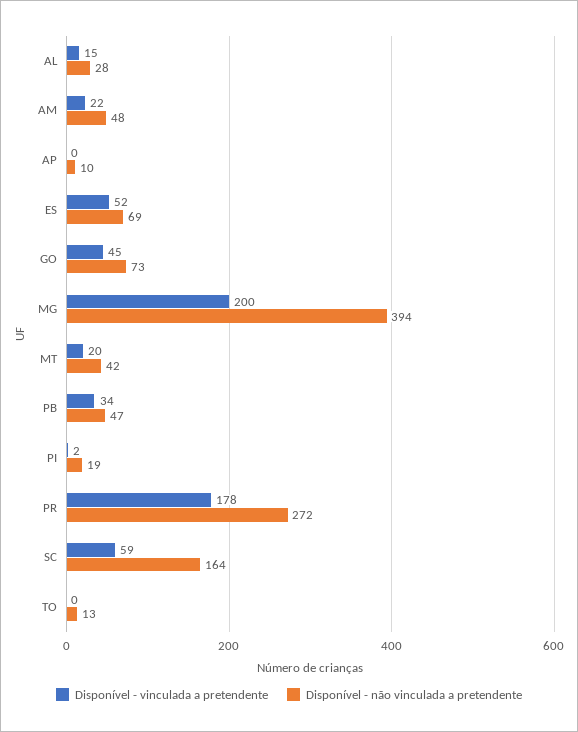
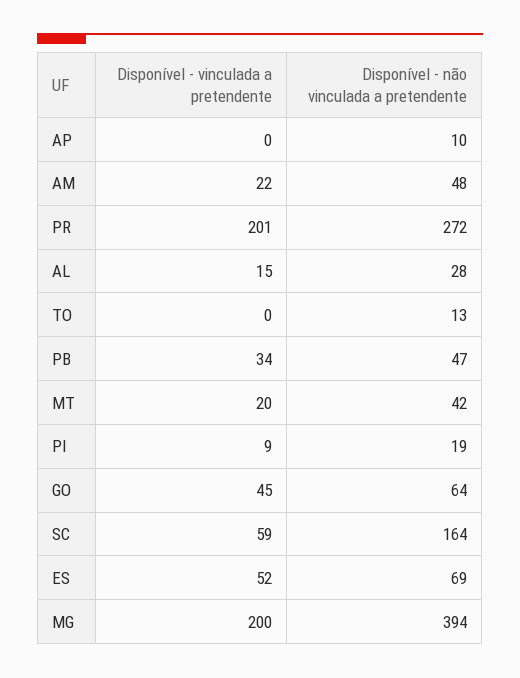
  {
    "Disponível - vinculada a pretendente": {
      "AL": 15,
      "AM": 22,
      "AP": 0,
      "ES": 52,
      "GO": 45,
      "MG": 200,
      "MT": 20,
      "PB": 34,
-     "PI": 2,
+     "PI": 9,
-     "PR": 178,
+     "PR": 201,
      "SC": 59,
      "TO": 0
    },
    "Disponível - não vinculada a pretendente": {
      "AL": 28,
      "AM": 48,
      "AP": 10,
      "ES": 69,
-     "GO": 73,
+     "GO": 64,
      "MG": 394,
      "MT": 42,
      "PB": 47,
      "PI": 19,
      "PR": 272,
      "SC": 164,
      "TO": 13
    }
  }

